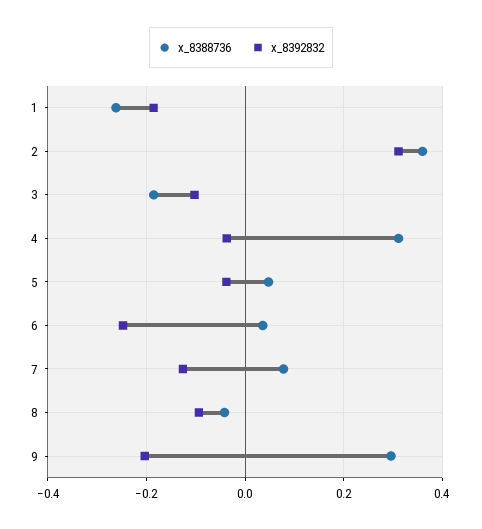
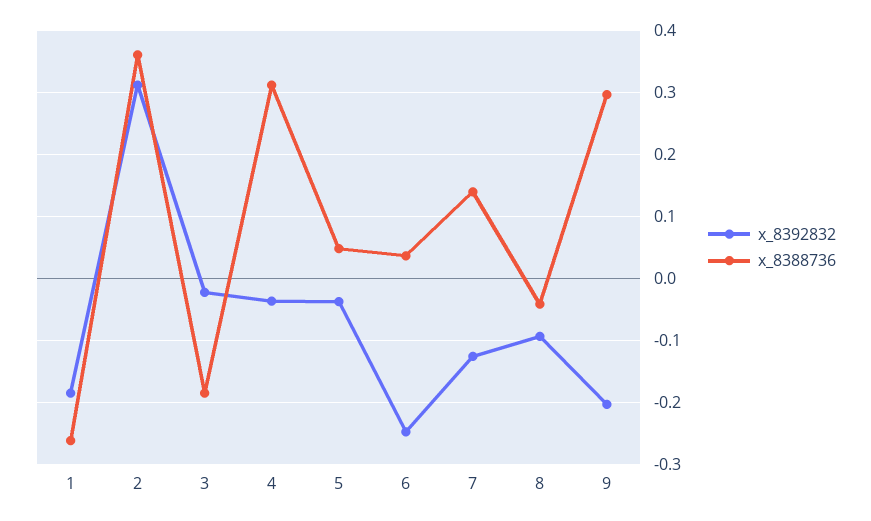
  {
    "x_8388736": {
      "1": -0.26,
      "2": 0.36,
      "3": -0.19,
      "4": 0.31,
      "5": 0.05,
      "6": 0.04,
-     "7": 0.08,
+     "7": 0.14,
      "8": -0.04,
      "9": 0.3
    },
    "x_8392832": {
      "1": -0.19,
      "2": 0.31,
-     "3": -0.1,
+     "3": -0.02,
      "4": -0.04,
      "5": -0.04,
      "6": -0.25,
      "7": -0.13,
      "8": -0.09,
      "9": -0.2
    }
  }

